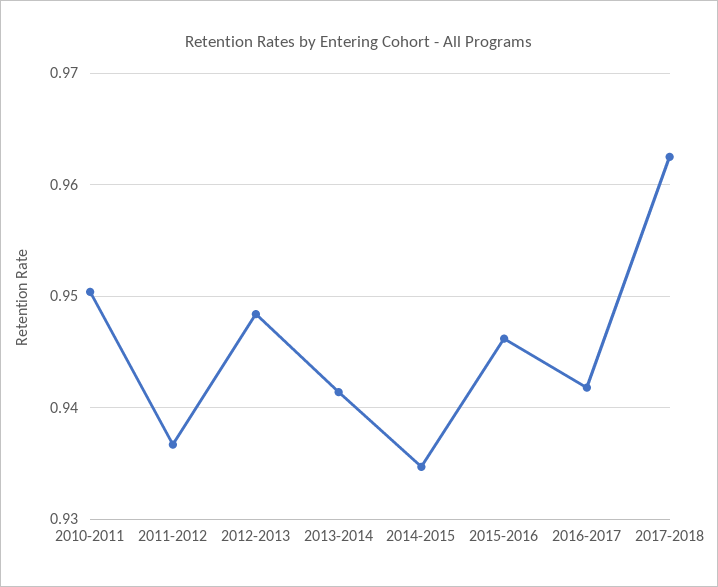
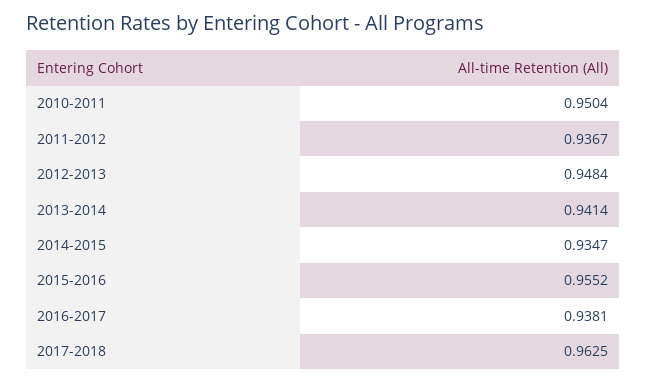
  {
    "2010-2011": 0.9504,
    "2011-2012": 0.9367,
    "2012-2013": 0.9484,
    "2013-2014": 0.9414,
    "2014-2015": 0.9347,
-   "2015-2016": 0.946,
+   "2015-2016": 0.9552,
-   "2016-2017": 0.942,
+   "2016-2017": 0.9381,
    "2017-2018": 0.9625
  }

